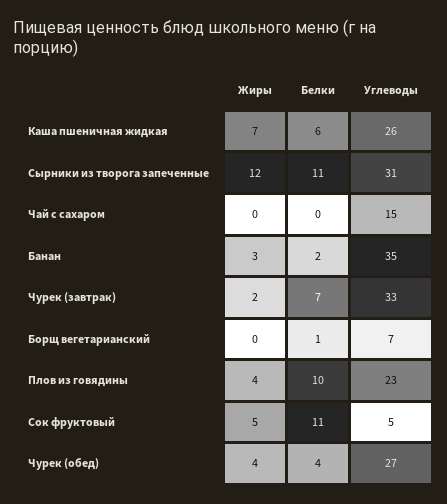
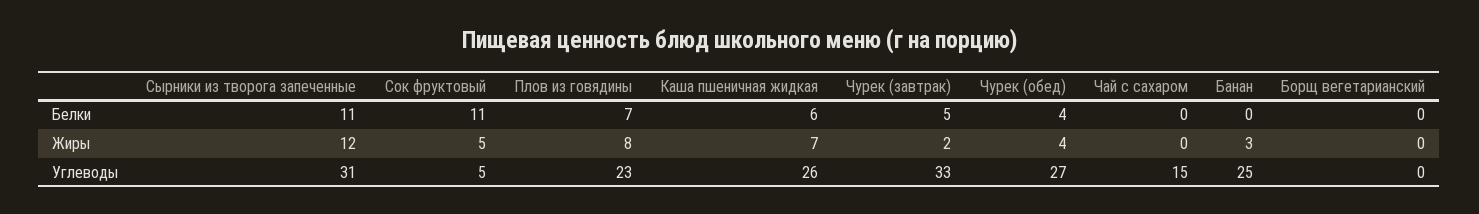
  {
    "Жиры": {
      "Каша пшеничная жидкая": 7,
      "Сырники из творога запеченные": 12,
      "Чай с сахаром": 0,
      "Банан": 3,
      "Чурек (завтрак)": 2,
      "Борщ вегетарианский": 0,
-     "Плов из говядины": 4,
+     "Плов из говядины": 8,
      "Сок фруктовый": 5,
      "Чурек (обед)": 4
    },
    "Белки": {
      "Каша пшеничная жидкая": 6,
      "Сырники из творога запеченные": 11,
      "Чай с сахаром": 0,
-     "Банан": 2,
+     "Банан": 0,
-     "Чурек (завтрак)": 7,
+     "Чурек (завтрак)": 5,
-     "Борщ вегетарианский": 1,
+     "Борщ вегетарианский": 0,
-     "Плов из говядины": 10,
+     "Плов из говядины": 7,
      "Сок фруктовый": 11,
      "Чурек (обед)": 4
    },
    "Углеводы": {
      "Каша пшеничная жидкая": 26,
      "Сырники из творога запеченные": 31,
      "Чай с сахаром": 15,
-     "Банан": 35,
+     "Банан": 25,
      "Чурек (завтрак)": 33,
-     "Борщ вегетарианский": 7,
+     "Борщ вегетарианский": 0,
      "Плов из говядины": 23,
      "Сок фруктовый": 5,
      "Чурек (обед)": 27
    }
  }

